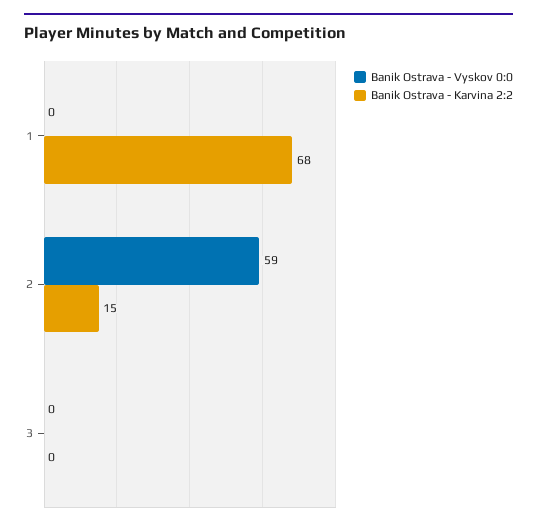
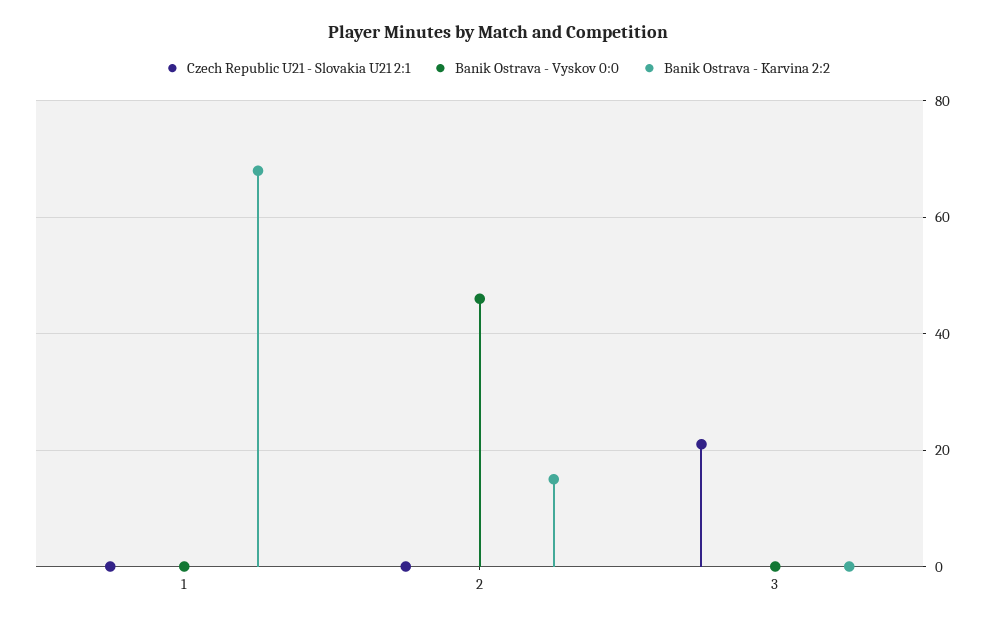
  {
    "Banik Ostrava - Vyskov 0:0": {
      "1": 0,
-     "2": 59,
+     "2": 45,
      "3": 0
    },
    "Banik Ostrava - Karvina 2:2": {
      "1": 68,
      "2": 15,
      "3": 0
-   }
+   },
+   "Czech Republic U21 - Slovakia U21 2:1": {
+     "1": 0,
+     "2": 0,
+     "3": 20
+   }
  }

